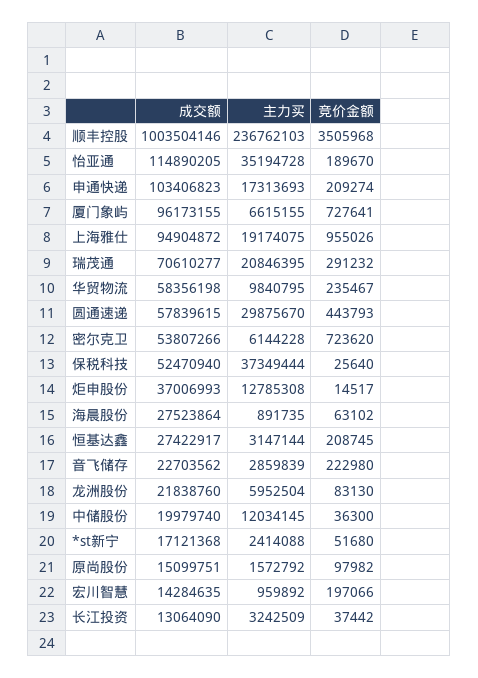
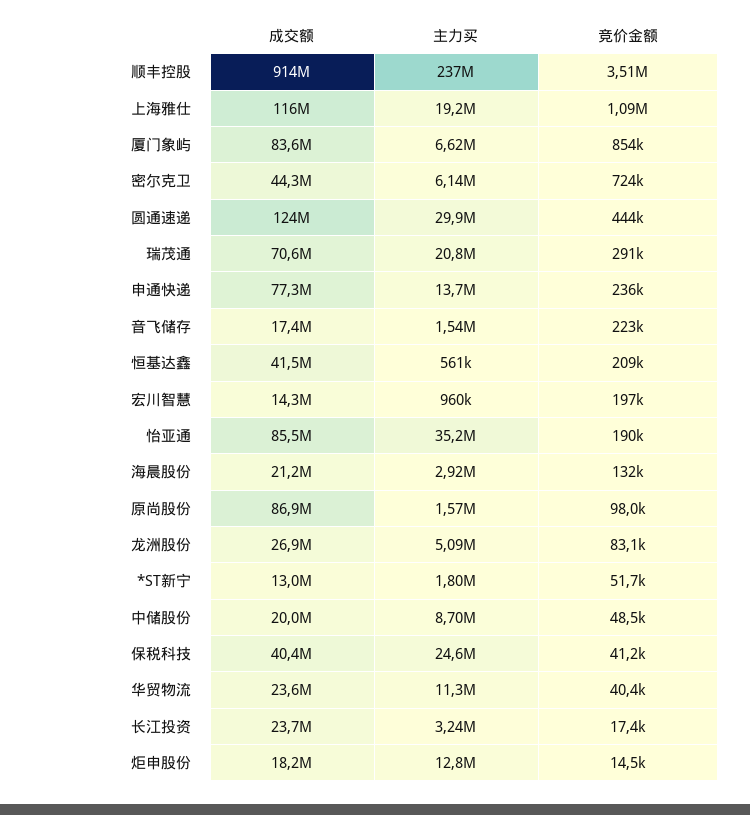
  {
    "成交额": {
-     "顺丰控股": 1003504146,
+     "顺丰控股": 914000000,
-     "怡亚通": 114890205,
+     "怡亚通": 85500000,
-     "申通快递": 103406823,
+     "申通快递": 77300000,
-     "厦门象屿": 96173155,
+     "厦门象屿": 83600000,
-     "上海雅仕": 94904872,
+     "上海雅仕": 116000000,
      "瑞茂通": 70610277,
-     "华贸物流": 58356198,
+     "华贸物流": 23600000,
-     "圆通速递": 57839615,
+     "圆通速递": 124000000,
-     "密尔克卫": 53807266,
+     "密尔克卫": 44300000,
-     "保税科技": 52470940,
+     "保税科技": 40400000,
-     "炬申股份": 37006993,
+     "炬申股份": 18200000,
-     "海晨股份": 27523864,
+     "海晨股份": 21200000,
-     "恒基达鑫": 27422917,
+     "恒基达鑫": 41500000,
-     "音飞储存": 22703562,
+     "音飞储存": 17400000,
-     "龙洲股份": 21838760,
+     "龙洲股份": 26900000,
      "中储股份": 19979740,
-     "*st新宁": 17121368,
+     "*st新宁": 13000000,
-     "原尚股份": 15099751,
+     "原尚股份": 86900000,
      "宏川智慧": 14284635,
-     "长江投资": 13064090
+     "长江投资": 23700000
    },
    "主力买": {
      "顺丰控股": 236762103,
      "怡亚通": 35194728,
-     "申通快递": 17313693,
+     "申通快递": 13700000,
      "厦门象屿": 6615155,
      "上海雅仕": 19174075,
      "瑞茂通": 20846395,
-     "华贸物流": 9840795,
+     "华贸物流": 11300000,
      "圆通速递": 29875670,
      "密尔克卫": 6144228,
-     "保税科技": 37349444,
+     "保税科技": 24600000,
      "炬申股份": 12785308,
-     "海晨股份": 891735,
+     "海晨股份": 2920000,
-     "恒基达鑫": 3147144,
+     "恒基达鑫": 561000,
-     "音飞储存": 2859839,
+     "音飞储存": 1540000,
-     "龙洲股份": 5952504,
+     "龙洲股份": 5090000,
-     "中储股份": 12034145,
+     "中储股份": 8700000,
-     "*st新宁": 2414088,
+     "*st新宁": 1800000,
      "原尚股份": 1572792,
      "宏川智慧": 959892,
      "长江投资": 3242509
    },
    "竞价金额": {
      "顺丰控股": 3505968,
      "怡亚通": 189670,
-     "申通快递": 209274,
+     "申通快递": 236000,
-     "厦门象屿": 727641,
+     "厦门象屿": 854000,
-     "上海雅仕": 955026,
+     "上海雅仕": 1090000,
      "瑞茂通": 291232,
-     "华贸物流": 235467,
+     "华贸物流": 40400,
      "圆通速递": 443793,
      "密尔克卫": 723620,
-     "保税科技": 25640,
+     "保税科技": 41200,
      "炬申股份": 14517,
-     "海晨股份": 63102,
+     "海晨股份": 132000,
      "恒基达鑫": 208745,
      "音飞储存": 222980,
      "龙洲股份": 83130,
-     "中储股份": 36300,
+     "中储股份": 48500,
      "*st新宁": 51680,
      "原尚股份": 97982,
      "宏川智慧": 197066,
-     "长江投资": 37442
+     "长江投资": 17400
    }
  }

